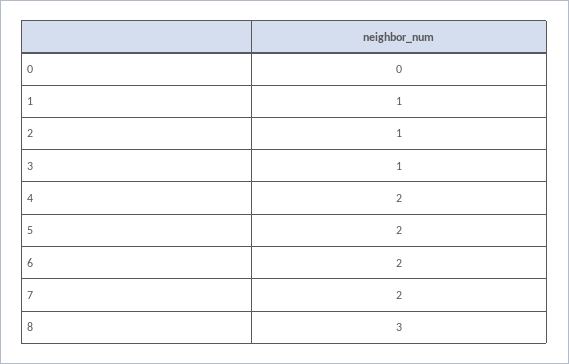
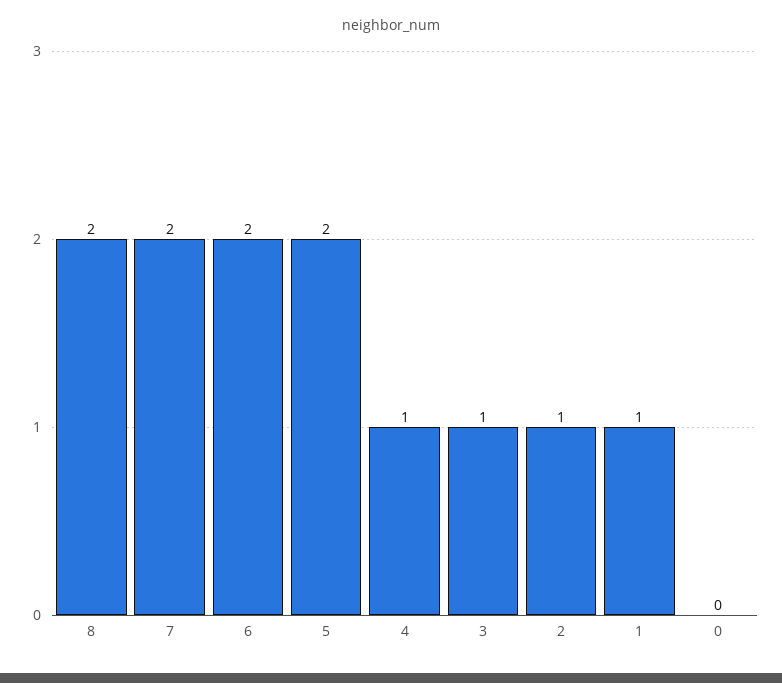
  {
    "0": 0,
    "1": 1,
    "2": 1,
    "3": 1,
-   "4": 2,
+   "4": 1,
    "5": 2,
    "6": 2,
    "7": 2,
-   "8": 3
+   "8": 2
  }

